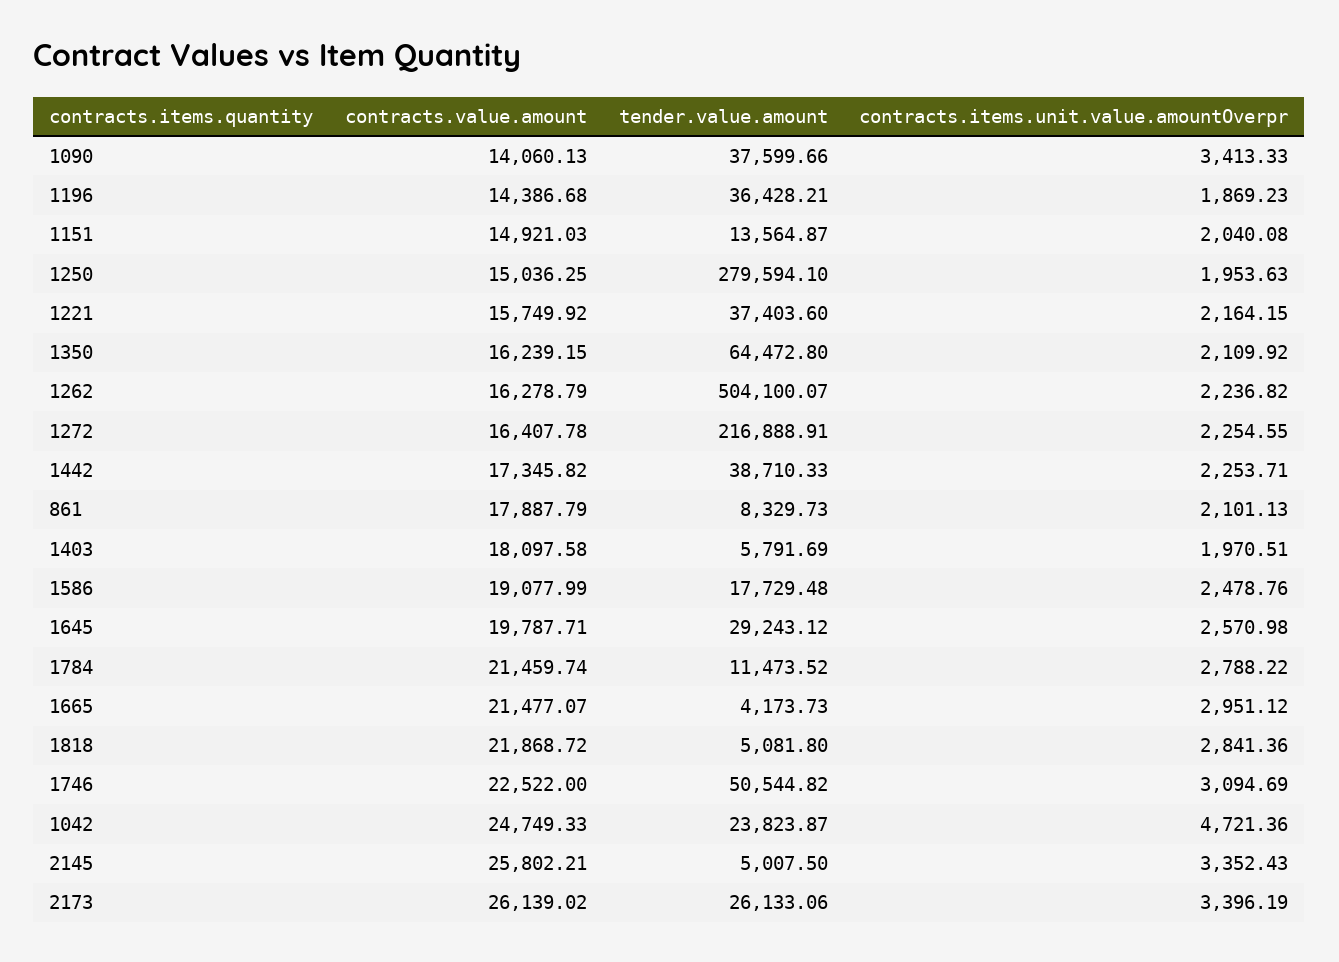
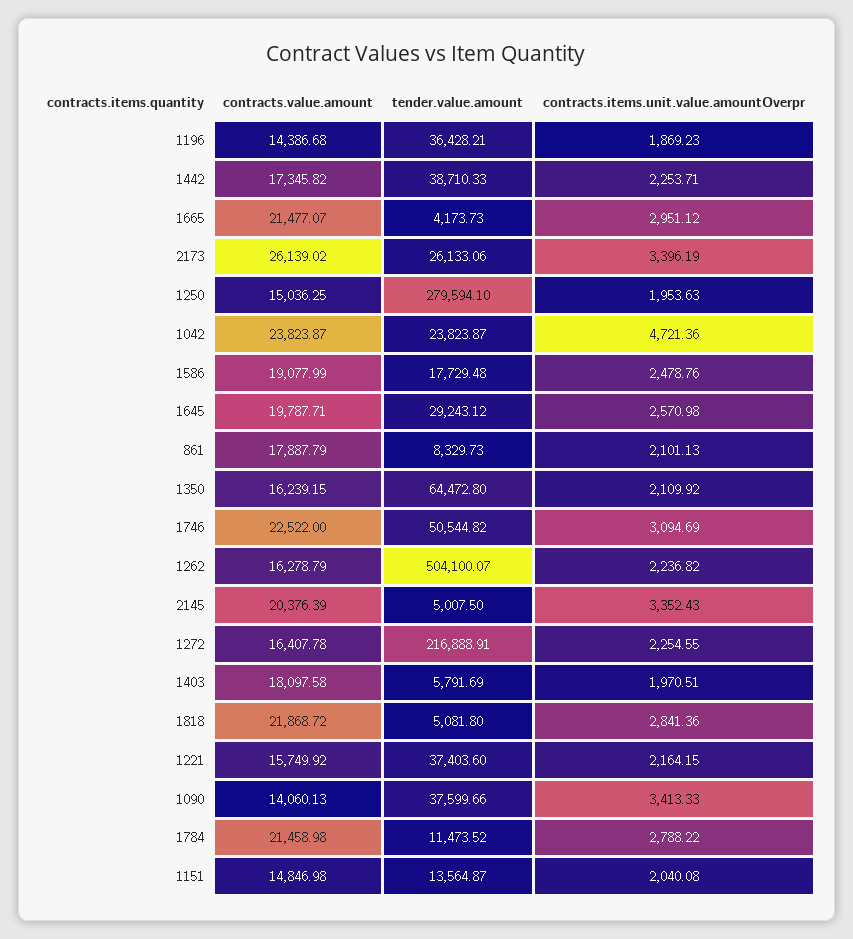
  {
    "contracts.value.amount": {
      "1090": 14060.13,
      "1196": 14386.68,
-     "1151": 14921.03,
+     "1151": 14846.98,
      "1250": 15036.25,
      "1221": 15749.92,
      "1350": 16239.15,
      "1262": 16278.79,
      "1272": 16407.78,
      "1442": 17345.82,
      "861": 17887.79,
      "1403": 18097.58,
      "1586": 19077.99,
      "1645": 19787.71,
-     "1784": 21459.74,
+     "1784": 21458.98,
      "1665": 21477.07,
      "1818": 21868.72,
      "1746": 22522,
-     "1042": 24749.33,
+     "1042": 23823.87,
-     "2145": 25802.21,
+     "2145": 20376.39,
      "2173": 26139.02
    },
    "tender.value.amount": {
      "1090": 37599.66,
      "1196": 36428.21,
      "1151": 13564.87,
      "1250": 279594.1,
      "1221": 37403.6,
      "1350": 64472.8,
      "1262": 504100.07,
      "1272": 216888.91,
      "1442": 38710.33,
      "861": 8329.73,
      "1403": 5791.69,
      "1586": 17729.48,
      "1645": 29243.12,
      "1784": 11473.52,
      "1665": 4173.73,
      "1818": 5081.8,
      "1746": 50544.82,
      "1042": 23823.87,
      "2145": 5007.5,
      "2173": 26133.06
    },
    "contracts.items.unit.value.amountOverpr": {
      "1090": 3413.33,
      "1196": 1869.23,
      "1151": 2040.08,
      "1250": 1953.63,
      "1221": 2164.15,
      "1350": 2109.92,
      "1262": 2236.82,
      "1272": 2254.55,
      "1442": 2253.71,
      "861": 2101.13,
      "1403": 1970.51,
      "1586": 2478.76,
      "1645": 2570.98,
      "1784": 2788.22,
      "1665": 2951.12,
      "1818": 2841.36,
      "1746": 3094.69,
      "1042": 4721.36,
      "2145": 3352.43,
      "2173": 3396.19
    }
  }

